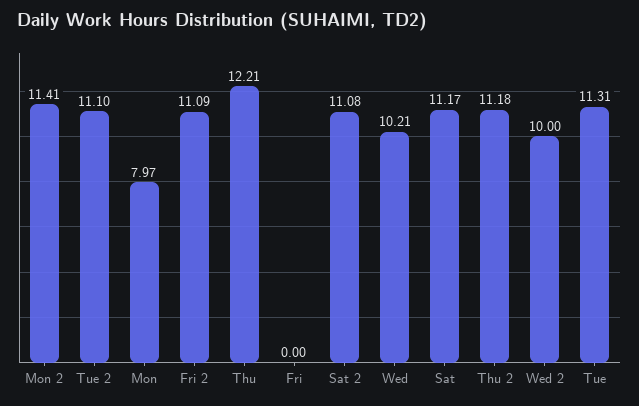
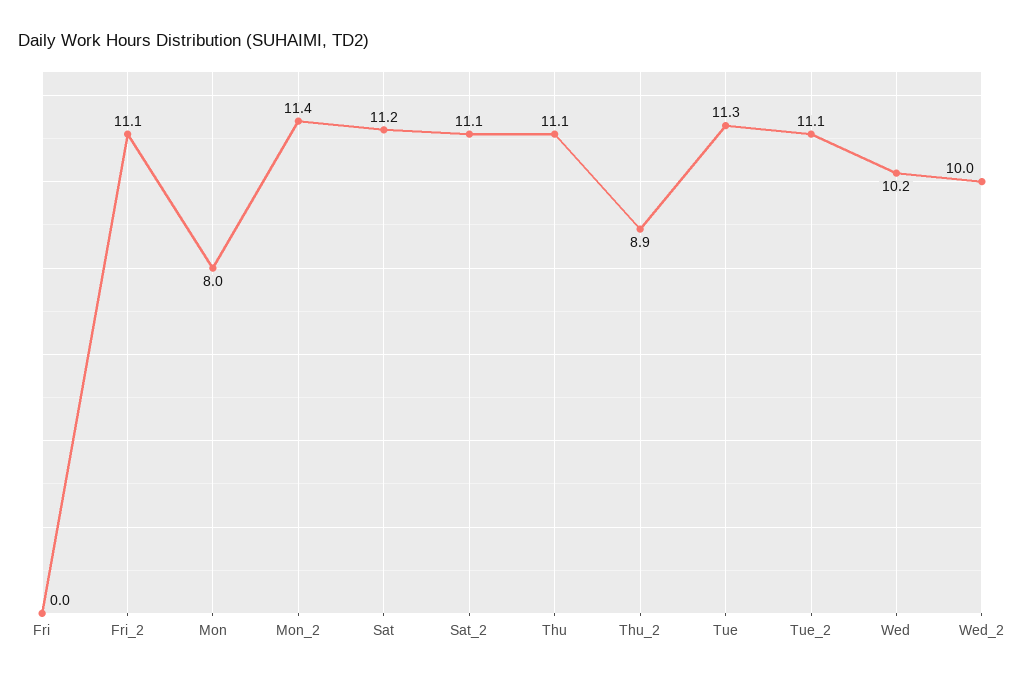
  {
    "Mon 2": 11.41,
    "Tue 2": 11.1,
    "Mon": 7.97,
    "Fri 2": 11.09,
-   "Thu": 12.21,
+   "Thu": 11.1,
    "Fri": 0,
    "Sat 2": 11.08,
    "Wed": 10.21,
    "Sat": 11.17,
-   "Thu 2": 11.18,
+   "Thu 2": 8.9,
    "Wed 2": 10,
    "Tue": 11.31
  }

